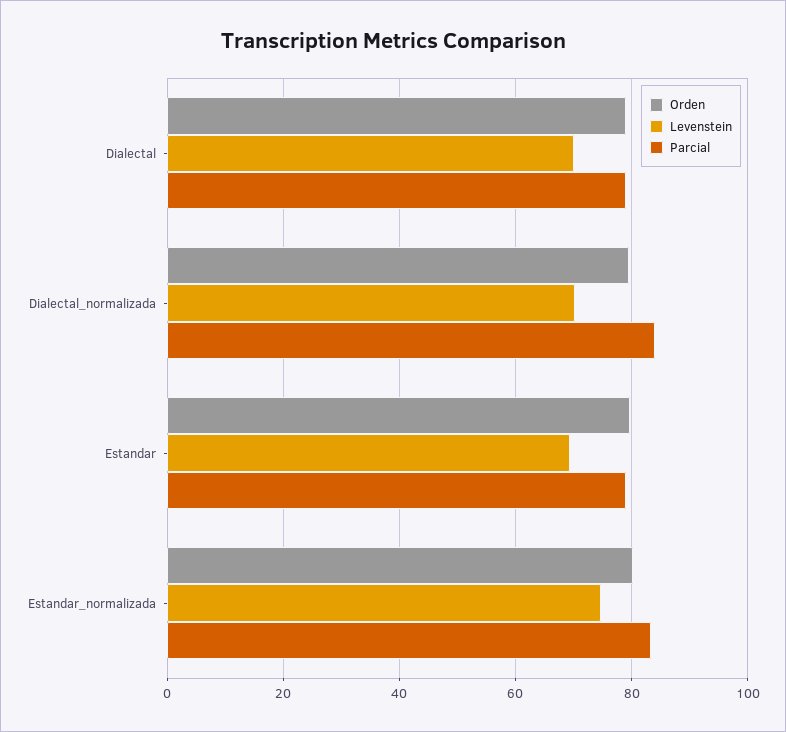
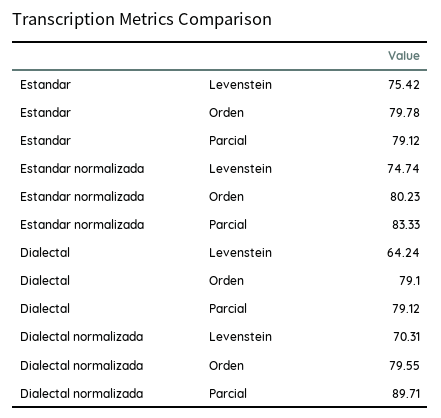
  {
    "Orden": {
      "Dialectal": 79.1,
      "Dialectal_normalizada": 79.55,
      "Estandar": 79.78,
      "Estandar_normalizada": 80.23
    },
    "Levenstein": {
-     "Dialectal": 70,
+     "Dialectal": 64.24,
      "Dialectal_normalizada": 70.31,
-     "Estandar": 70,
+     "Estandar": 75.42,
      "Estandar_normalizada": 74.74
    },
    "Parcial": {
      "Dialectal": 79.12,
-     "Dialectal_normalizada": 84,
+     "Dialectal_normalizada": 89.71,
      "Estandar": 79.12,
      "Estandar_normalizada": 83.33
    }
  }

